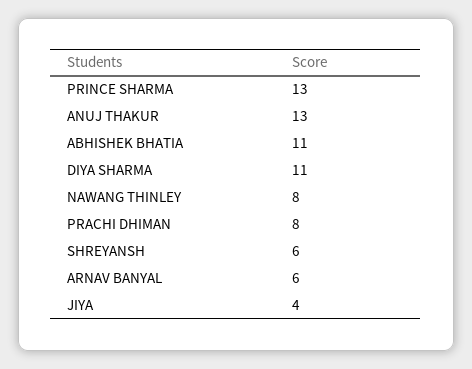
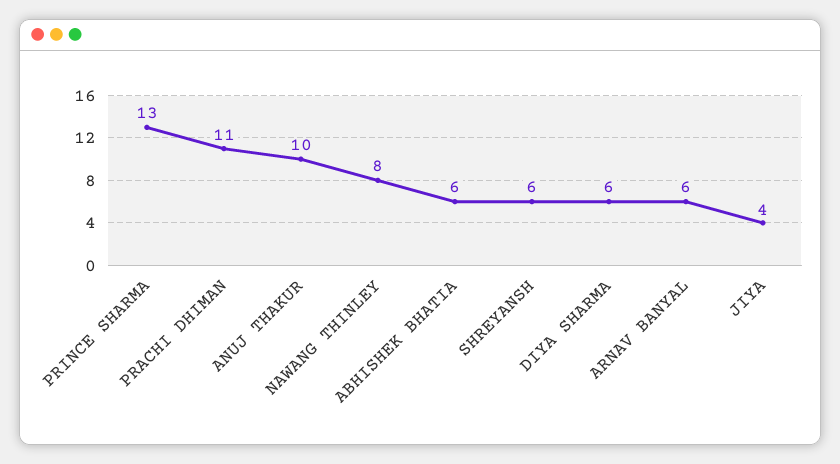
  {
    "PRINCE SHARMA": 13,
-   "ANUJ THAKUR": 13,
+   "ANUJ THAKUR": 10,
-   "ABHISHEK BHATIA": 11,
+   "ABHISHEK BHATIA": 6,
-   "DIYA SHARMA": 11,
+   "DIYA SHARMA": 6,
    "NAWANG THINLEY": 8,
-   "PRACHI DHIMAN": 8,
+   "PRACHI DHIMAN": 11,
    "SHREYANSH": 6,
    "ARNAV BANYAL": 6,
    "JIYA": 4
  }

